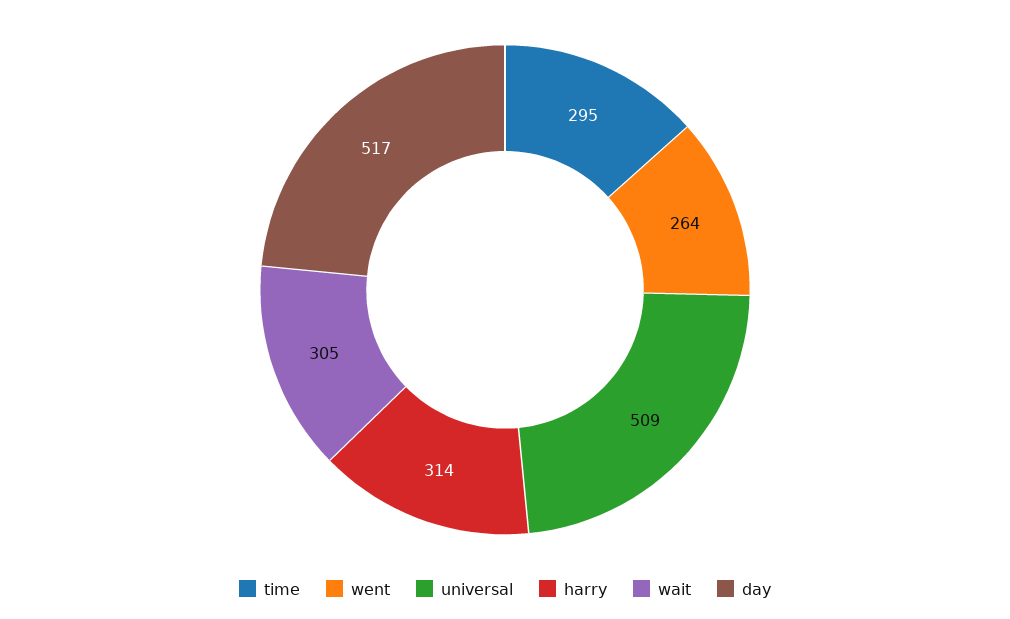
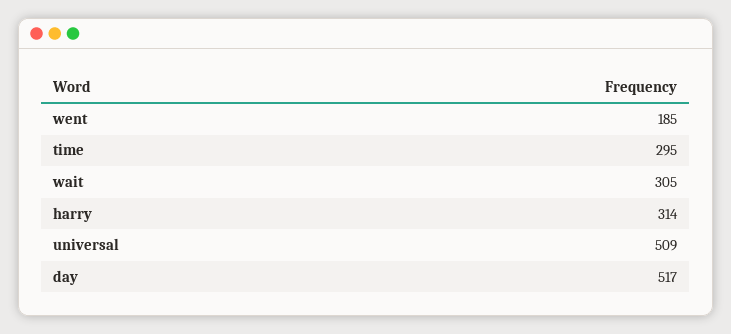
  {
    "time": 295,
-   "went": 264,
+   "went": 185,
    "universal": 509,
    "harry": 314,
    "wait": 305,
    "day": 517
  }

